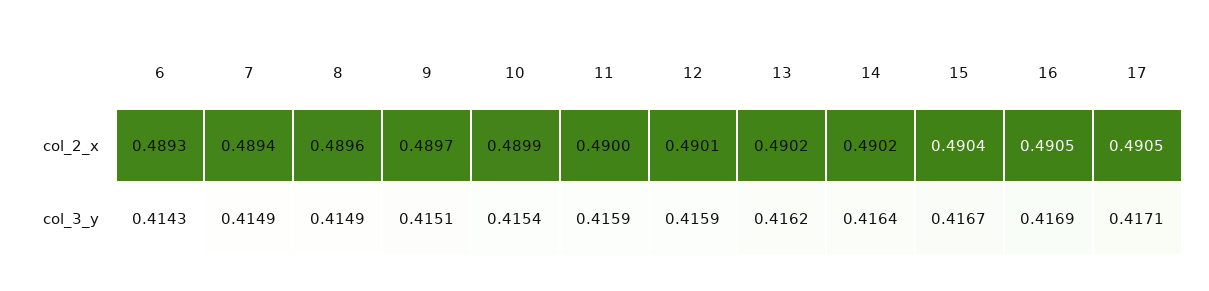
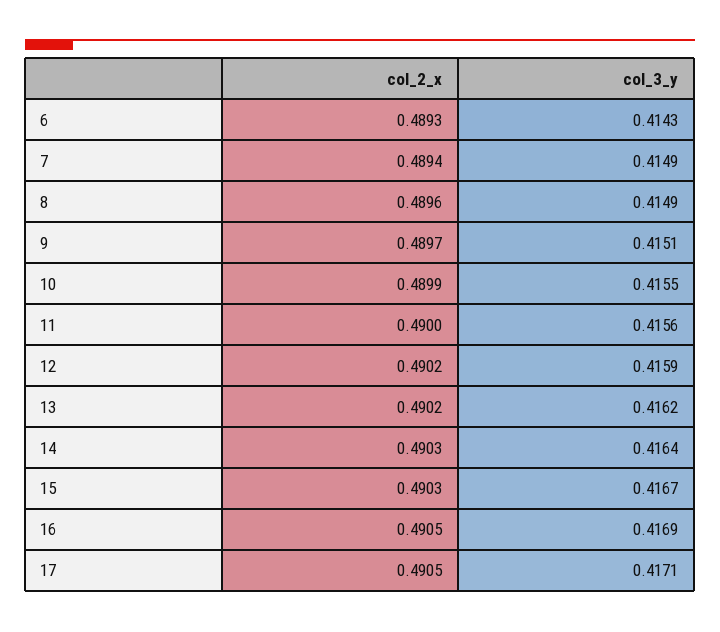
  {
    "6": {
      "col_2_x": 0.4893,
      "col_3_y": 0.4143
    },
    "7": {
      "col_2_x": 0.4894,
      "col_3_y": 0.4149
    },
    "8": {
      "col_2_x": 0.4896,
      "col_3_y": 0.4149
    },
    "9": {
      "col_2_x": 0.4897,
      "col_3_y": 0.4151
    },
    "10": {
      "col_2_x": 0.4899,
-     "col_3_y": 0.4154
+     "col_3_y": 0.4155
    },
    "11": {
      "col_2_x": 0.49,
-     "col_3_y": 0.4159
+     "col_3_y": 0.4156
    },
    "12": {
-     "col_2_x": 0.4901,
+     "col_2_x": 0.4902,
      "col_3_y": 0.4159
    },
    "13": {
      "col_2_x": 0.4902,
      "col_3_y": 0.4162
    },
    "14": {
-     "col_2_x": 0.4902,
+     "col_2_x": 0.4903,
      "col_3_y": 0.4164
    },
    "15": {
-     "col_2_x": 0.4904,
+     "col_2_x": 0.4903,
      "col_3_y": 0.4167
    },
    "16": {
      "col_2_x": 0.4905,
      "col_3_y": 0.4169
    },
    "17": {
      "col_2_x": 0.4905,
      "col_3_y": 0.4171
    }
  }

